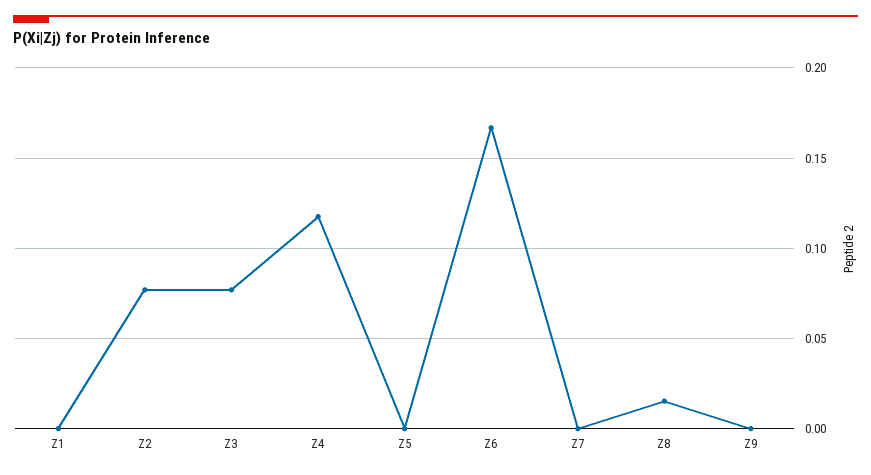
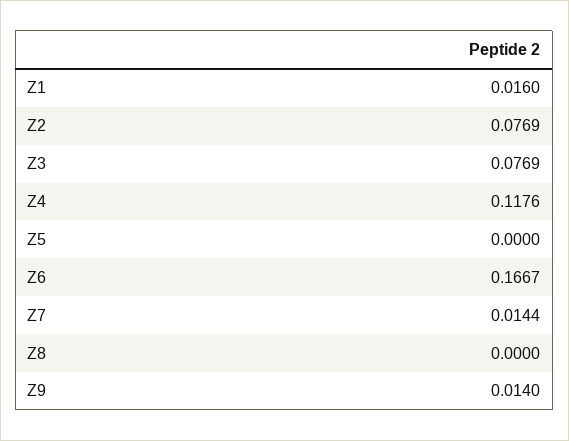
  {
-   "Z1": 0,
+   "Z1": 0.016,
    "Z2": 0.0769,
    "Z3": 0.0769,
    "Z4": 0.1176,
    "Z5": 0,
    "Z6": 0.1667,
-   "Z7": 0,
+   "Z7": 0.0144,
-   "Z8": 0.015,
+   "Z8": 0,
-   "Z9": 0
+   "Z9": 0.014
  }

